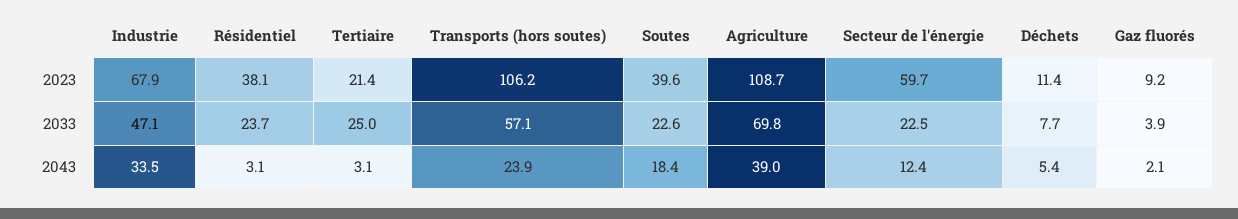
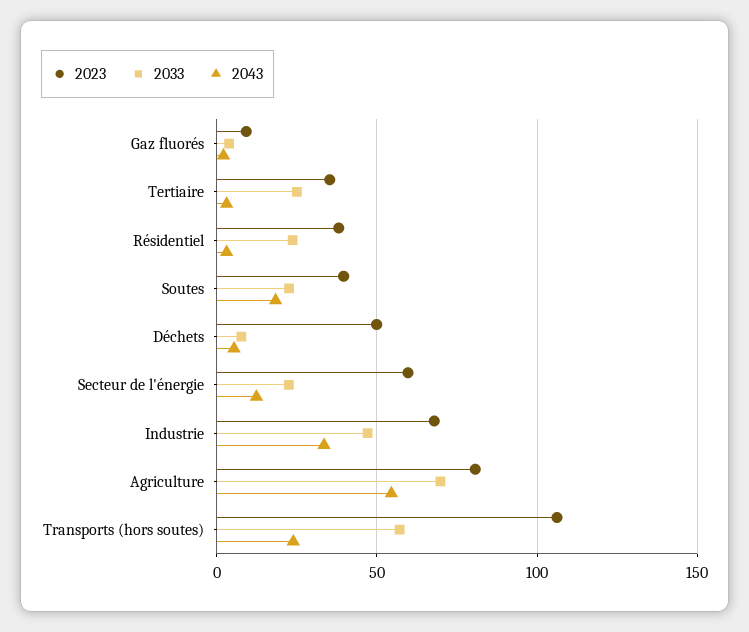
  {
    "2023": {
      "Industrie": 67.9,
      "Résidentiel": 38.1,
-     "Tertiaire": 21.4,
+     "Tertiaire": 35,
      "Transports (hors soutes)": 106.2,
      "Soutes": 39.6,
-     "Agriculture": 108.7,
+     "Agriculture": 80,
      "Secteur de l'énergie": 59.7,
-     "Déchets": 11.4,
+     "Déchets": 50,
      "Gaz fluorés": 9.2
    },
    "2033": {
      "Industrie": 47.1,
      "Résidentiel": 23.7,
      "Tertiaire": 25,
      "Transports (hors soutes)": 57.1,
      "Soutes": 22.6,
      "Agriculture": 69.8,
      "Secteur de l'énergie": 22.5,
      "Déchets": 7.7,
      "Gaz fluorés": 3.9
    },
    "2043": {
      "Industrie": 33.5,
      "Résidentiel": 3.1,
      "Tertiaire": 3.1,
      "Transports (hors soutes)": 23.9,
      "Soutes": 18.4,
-     "Agriculture": 39,
+     "Agriculture": 55,
      "Secteur de l'énergie": 12.4,
      "Déchets": 5.4,
      "Gaz fluorés": 2.1
    }
  }

